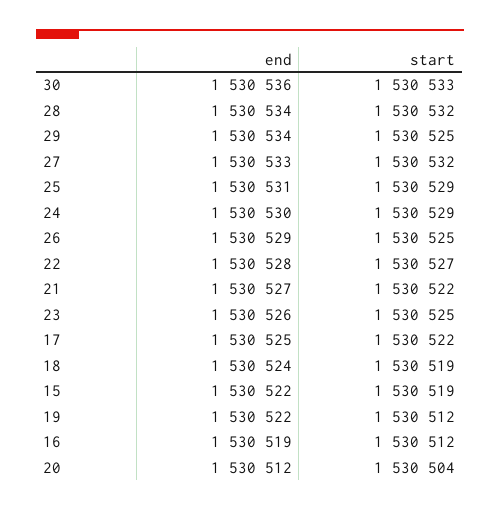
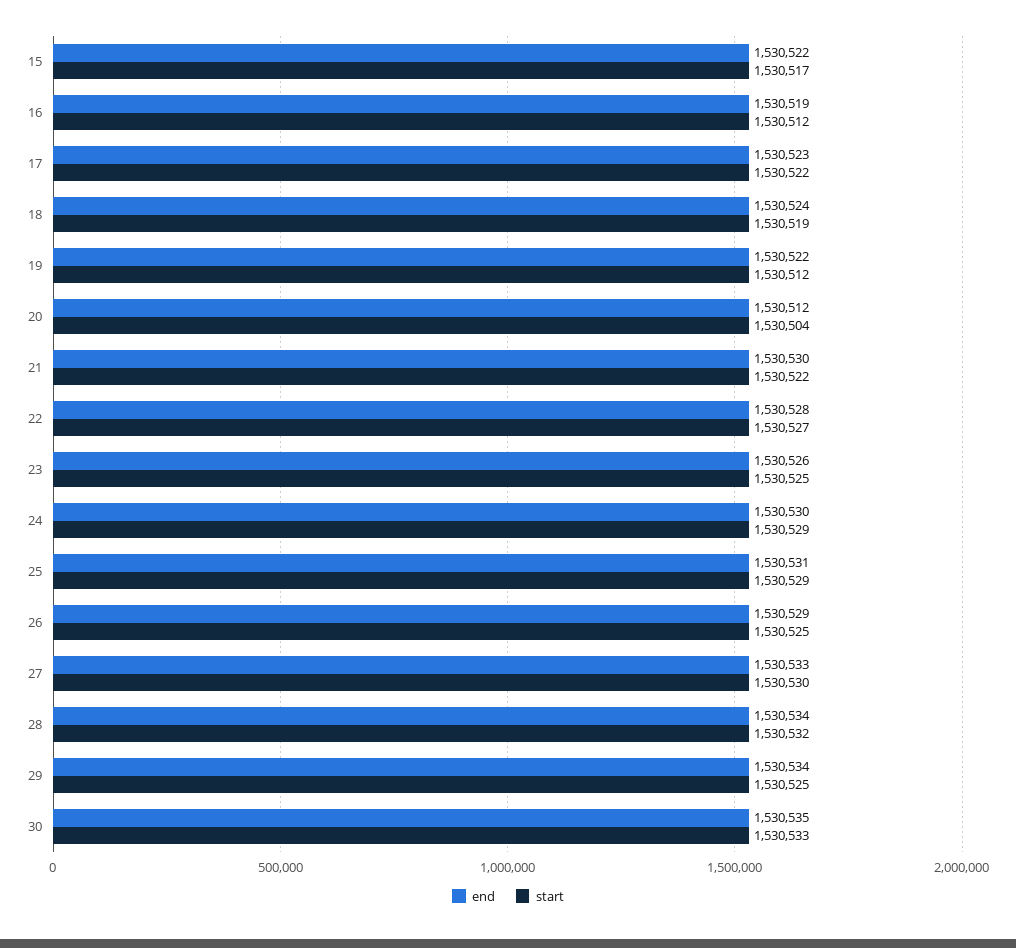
  {
    "end": {
-     "30": 1530536,
+     "30": 1530535,
      "28": 1530534,
      "29": 1530534,
      "27": 1530533,
      "25": 1530531,
      "24": 1530530,
      "26": 1530529,
      "22": 1530528,
-     "21": 1530527,
+     "21": 1530530,
      "23": 1530526,
-     "17": 1530525,
+     "17": 1530523,
      "18": 1530524,
      "15": 1530522,
      "19": 1530522,
      "16": 1530519,
      "20": 1530512
    },
    "start": {
      "30": 1530533,
      "28": 1530532,
      "29": 1530525,
-     "27": 1530532,
+     "27": 1530530,
      "25": 1530529,
      "24": 1530529,
      "26": 1530525,
      "22": 1530527,
      "21": 1530522,
      "23": 1530525,
      "17": 1530522,
      "18": 1530519,
-     "15": 1530519,
+     "15": 1530517,
      "19": 1530512,
      "16": 1530512,
      "20": 1530504
    }
  }

